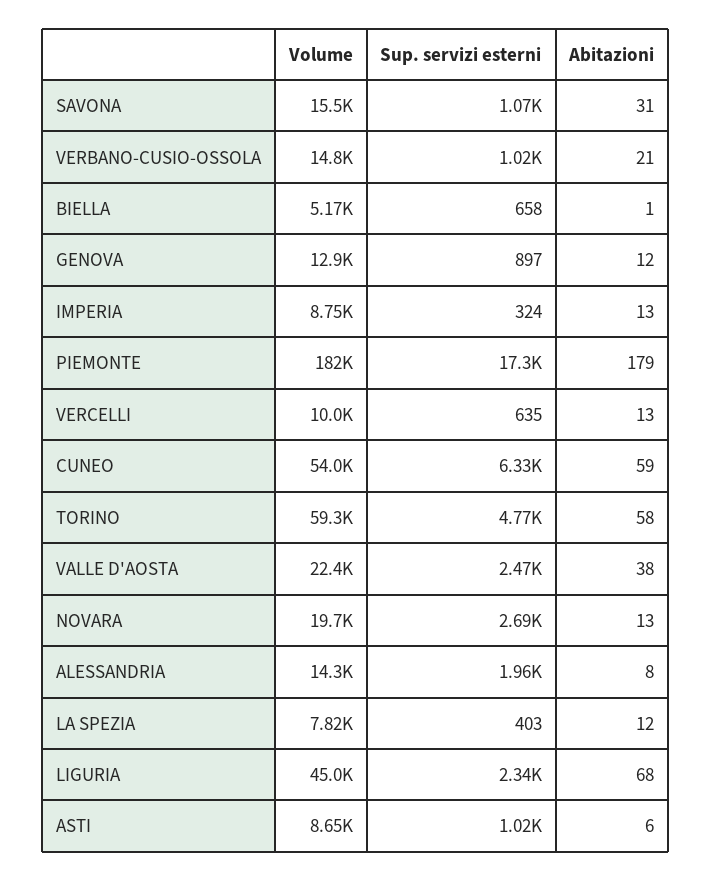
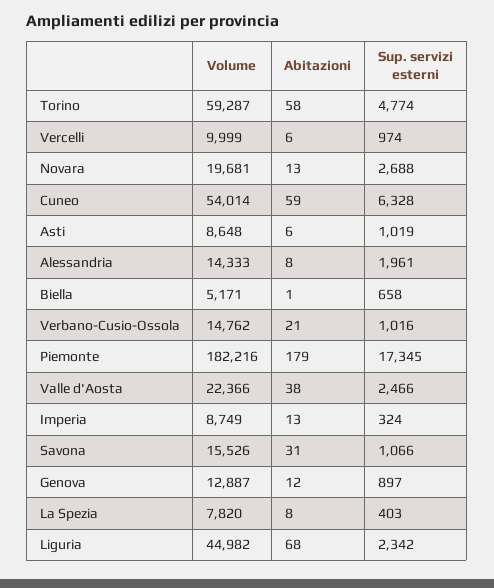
  {
    "Volume": {
      "SAVONA": 15526,
      "VERBANO-CUSIO-OSSOLA": 14762,
      "BIELLA": 5171,
      "GENOVA": 12887,
      "IMPERIA": 8749,
      "PIEMONTE": 182216,
      "VERCELLI": 9999,
      "CUNEO": 54014,
      "TORINO": 59287,
      "VALLE D'AOSTA": 22366,
      "NOVARA": 19681,
      "ALESSANDRIA": 14333,
      "LA SPEZIA": 7820,
      "LIGURIA": 44982,
      "ASTI": 8648
    },
    "Sup. servizi esterni": {
      "SAVONA": 1066,
      "VERBANO-CUSIO-OSSOLA": 1016,
      "BIELLA": 658,
      "GENOVA": 897,
      "IMPERIA": 324,
      "PIEMONTE": 17345,
-     "VERCELLI": 635,
+     "VERCELLI": 974,
      "CUNEO": 6328,
      "TORINO": 4774,
      "VALLE D'AOSTA": 2466,
      "NOVARA": 2688,
      "ALESSANDRIA": 1961,
      "LA SPEZIA": 403,
      "LIGURIA": 2342,
      "ASTI": 1019
    },
    "Abitazioni": {
      "SAVONA": 31,
      "VERBANO-CUSIO-OSSOLA": 21,
      "BIELLA": 1,
      "GENOVA": 12,
      "IMPERIA": 13,
      "PIEMONTE": 179,
-     "VERCELLI": 13,
+     "VERCELLI": 6,
      "CUNEO": 59,
      "TORINO": 58,
      "VALLE D'AOSTA": 38,
      "NOVARA": 13,
      "ALESSANDRIA": 8,
-     "LA SPEZIA": 12,
+     "LA SPEZIA": 8,
      "LIGURIA": 68,
      "ASTI": 6
    }
  }

